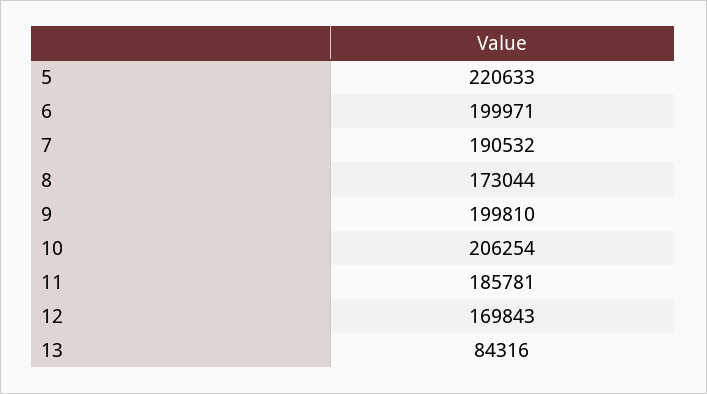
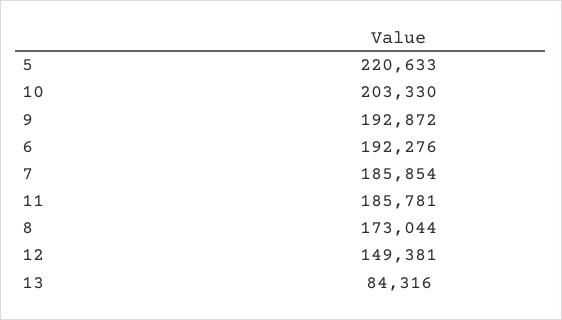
  {
    "5": 220633,
-   "6": 199971,
+   "6": 192276,
-   "7": 190532,
+   "7": 185854,
    "8": 173044,
-   "9": 199810,
+   "9": 192872,
-   "10": 206254,
+   "10": 203330,
    "11": 185781,
-   "12": 169843,
+   "12": 149381,
    "13": 84316
  }

